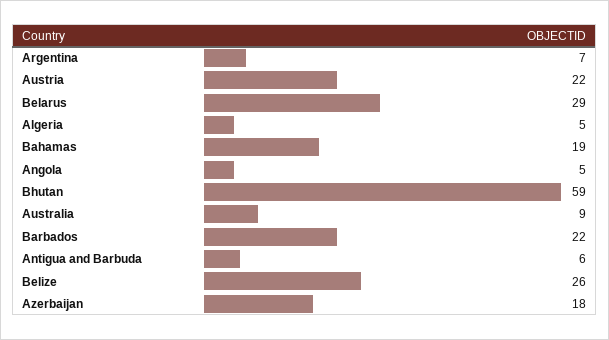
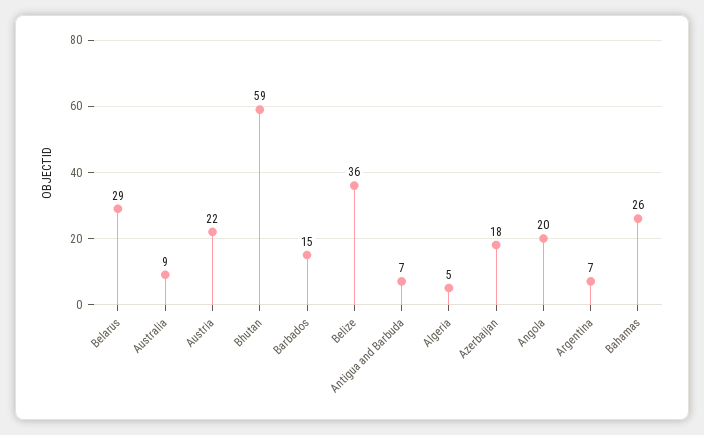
  {
    "Argentina": 7,
    "Austria": 22,
    "Belarus": 29,
    "Algeria": 5,
-   "Bahamas": 19,
+   "Bahamas": 26,
-   "Angola": 5,
+   "Angola": 20,
    "Bhutan": 59,
    "Australia": 9,
-   "Barbados": 22,
+   "Barbados": 15,
-   "Antigua and Barbuda": 6,
+   "Antigua and Barbuda": 7,
-   "Belize": 26,
+   "Belize": 36,
    "Azerbaijan": 18
  }

